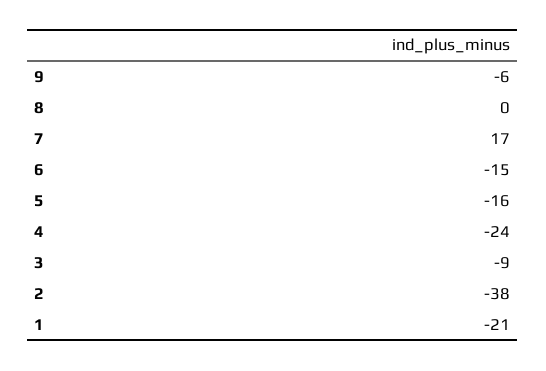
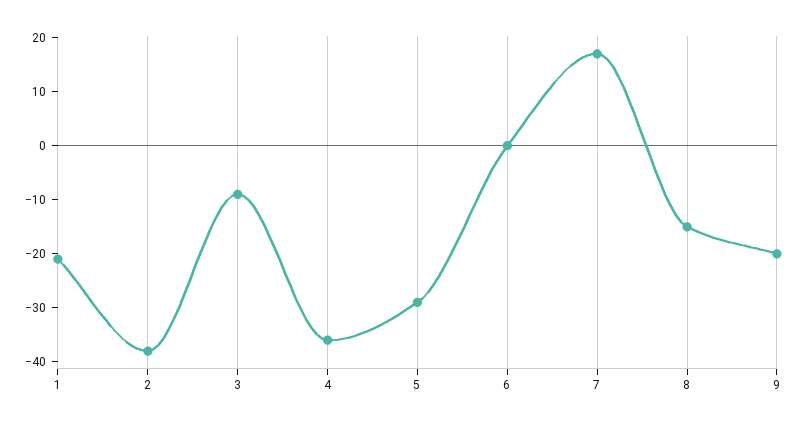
  {
-   "9": -6,
+   "9": -20,
-   "8": 0,
+   "8": -15,
    "7": 17,
-   "6": -15,
+   "6": 0,
-   "5": -16,
+   "5": -30,
-   "4": -24,
+   "4": -35,
    "3": -9,
    "2": -38,
    "1": -21
  }

